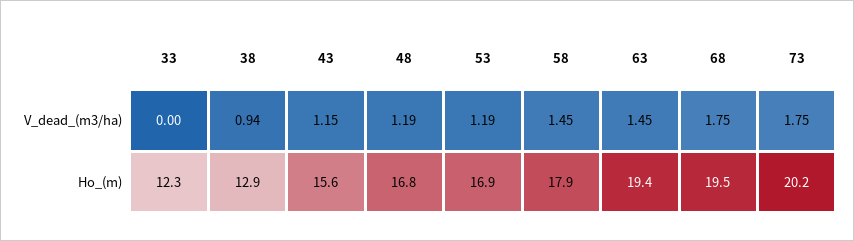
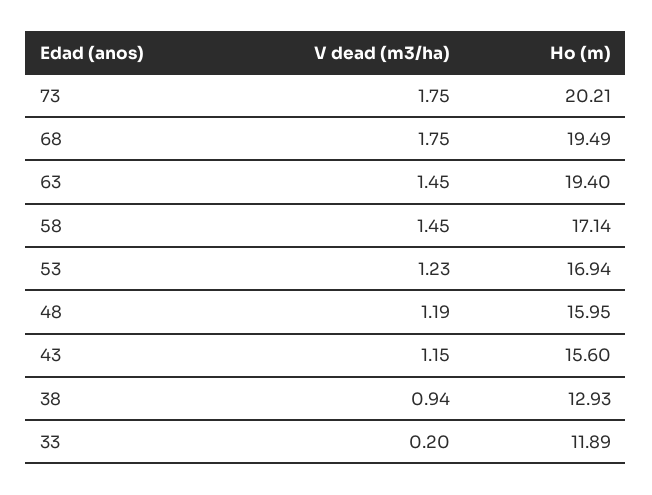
  {
    "33": {
-     "V_dead_(m3/ha)": 0,
+     "V_dead_(m3/ha)": 0.2,
-     "Ho_(m)": 12.3
+     "Ho_(m)": 11.89
    },
    "38": {
      "V_dead_(m3/ha)": 0.94,
      "Ho_(m)": 12.93
    },
    "43": {
      "V_dead_(m3/ha)": 1.15,
      "Ho_(m)": 15.6
    },
    "48": {
      "V_dead_(m3/ha)": 1.19,
-     "Ho_(m)": 16.8
+     "Ho_(m)": 15.95
    },
    "53": {
-     "V_dead_(m3/ha)": 1.19,
+     "V_dead_(m3/ha)": 1.23,
      "Ho_(m)": 16.94
    },
    "58": {
      "V_dead_(m3/ha)": 1.45,
-     "Ho_(m)": 17.9
+     "Ho_(m)": 17.14
    },
    "63": {
      "V_dead_(m3/ha)": 1.45,
      "Ho_(m)": 19.4
    },
    "68": {
      "V_dead_(m3/ha)": 1.75,
      "Ho_(m)": 19.49
    },
    "73": {
      "V_dead_(m3/ha)": 1.75,
      "Ho_(m)": 20.21
    }
  }

